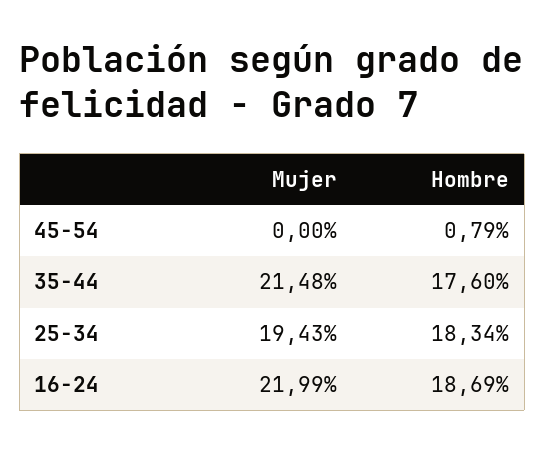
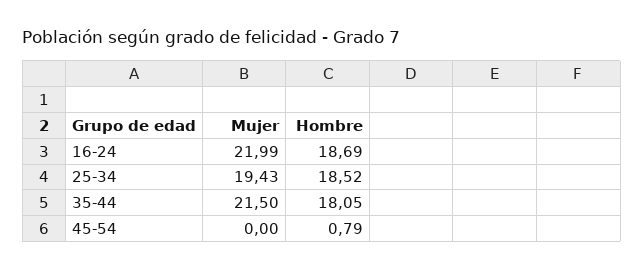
  {
    "Mujer": {
      "45-54": 0,
-     "35-44": 21.48,
+     "35-44": 21.5,
      "25-34": 19.43,
      "16-24": 21.99
    },
    "Hombre": {
      "45-54": 0.79,
-     "35-44": 17.6,
+     "35-44": 18.05,
-     "25-34": 18.34,
+     "25-34": 18.52,
      "16-24": 18.69
    }
  }

